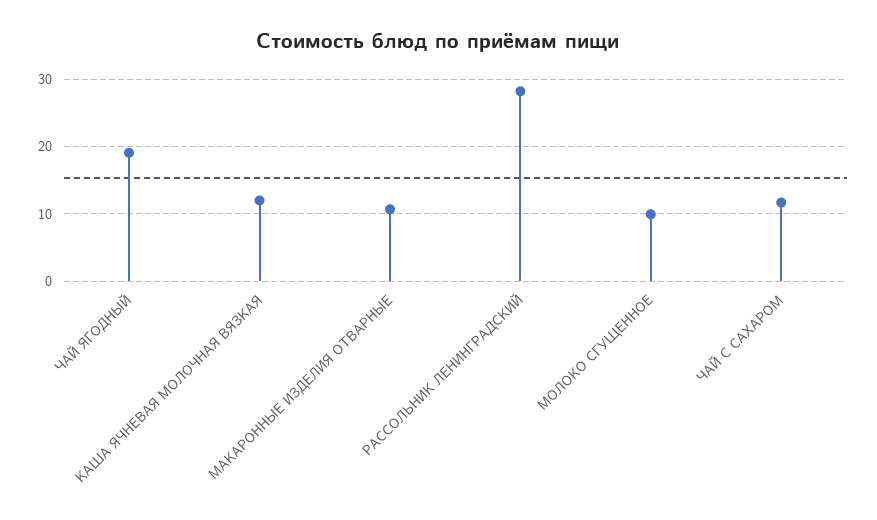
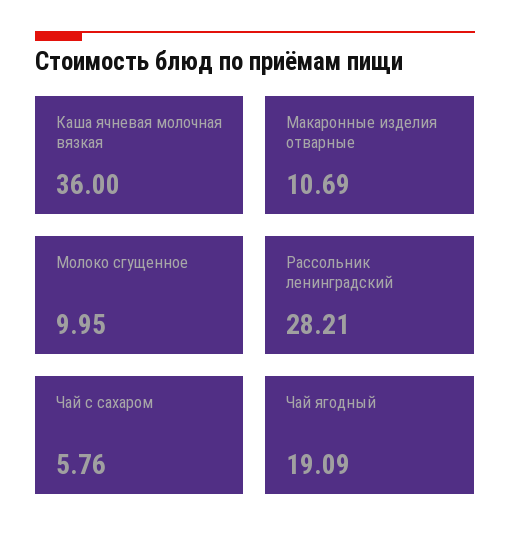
  {
    "ЧАЙ ЯГОДНЫЙ": 19.09,
-   "КАША ЯЧНЕВАЯ МОЛОЧНАЯ ВЯЗКАЯ": 12,
+   "КАША ЯЧНЕВАЯ МОЛОЧНАЯ ВЯЗКАЯ": 36,
    "МАКАРОННЫЕ ИЗДЕЛИЯ ОТВАРНЫЕ": 10.69,
    "РАССОЛЬНИК ЛЕНИНГРАДСКИЙ": 28.21,
    "МОЛОКО СГУЩЕННОЕ": 9.95,
-   "ЧАЙ С САХАРОМ": 12
+   "ЧАЙ С САХАРОМ": 5.76
  }

